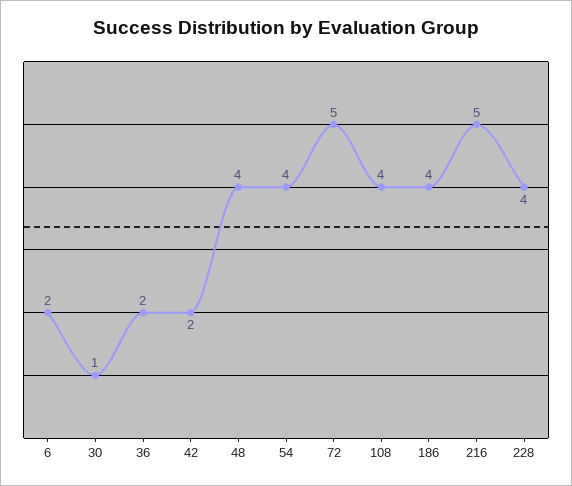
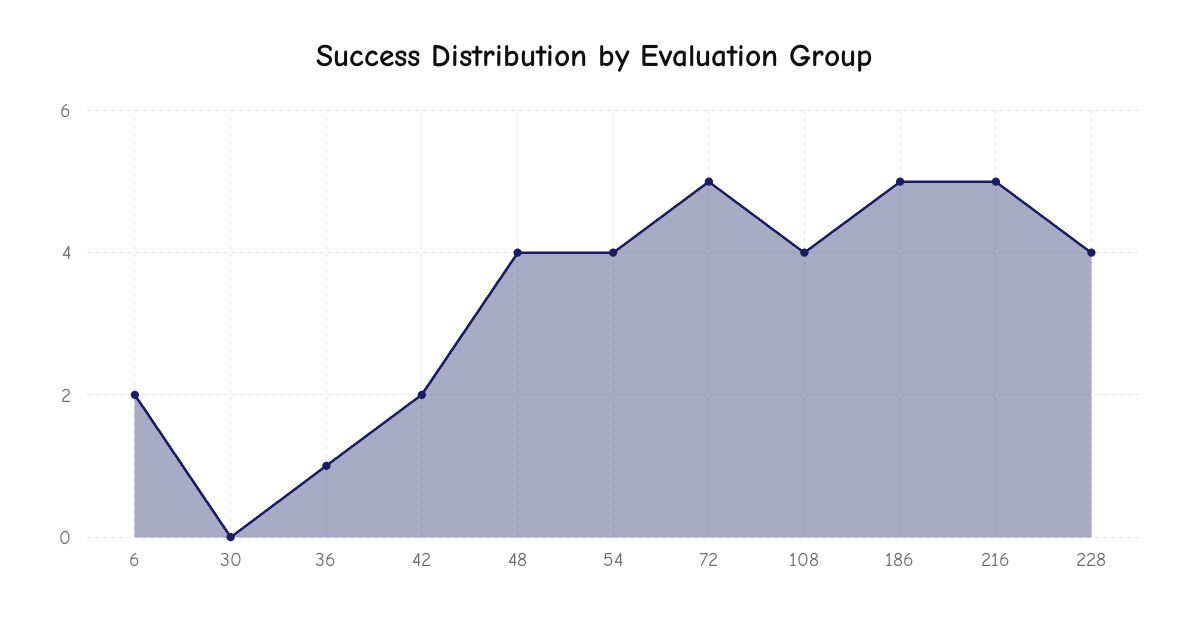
  {
    "6": 2,
-   "30": 1,
+   "30": 0,
-   "36": 2,
+   "36": 1,
    "42": 2,
    "48": 4,
    "54": 4,
    "72": 5,
    "108": 4,
-   "186": 4,
+   "186": 5,
    "216": 5,
    "228": 4
  }

